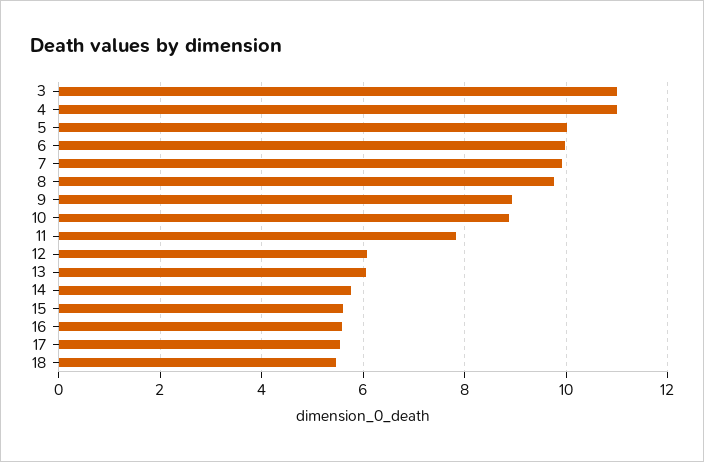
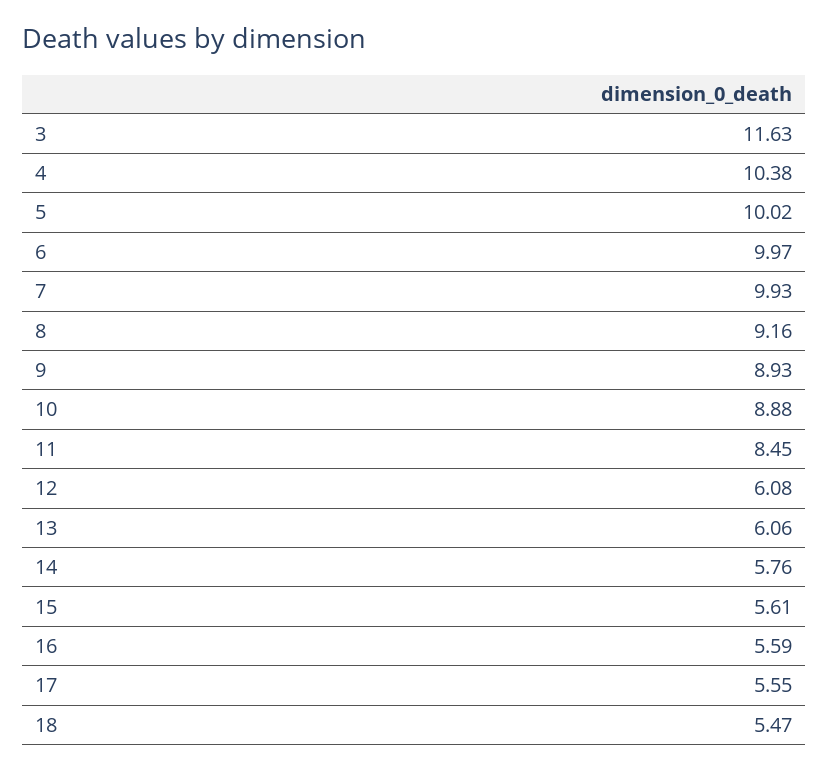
  {
-   "3": 11,
+   "3": 11.63,
-   "4": 11,
+   "4": 10.38,
    "5": 10.02,
    "6": 9.97,
    "7": 9.93,
-   "8": 9.8,
+   "8": 9.16,
    "9": 8.93,
    "10": 8.88,
-   "11": 7.8,
+   "11": 8.45,
    "12": 6.08,
    "13": 6.06,
    "14": 5.76,
    "15": 5.61,
    "16": 5.59,
    "17": 5.55,
    "18": 5.47
  }

